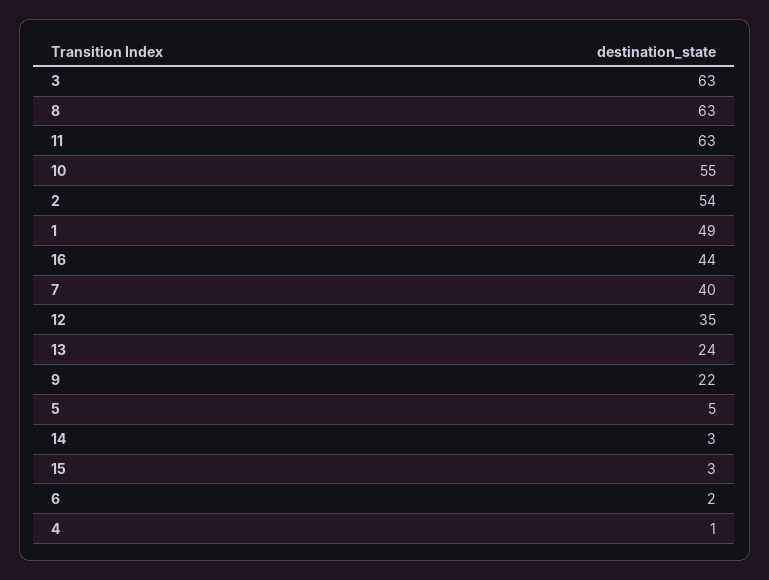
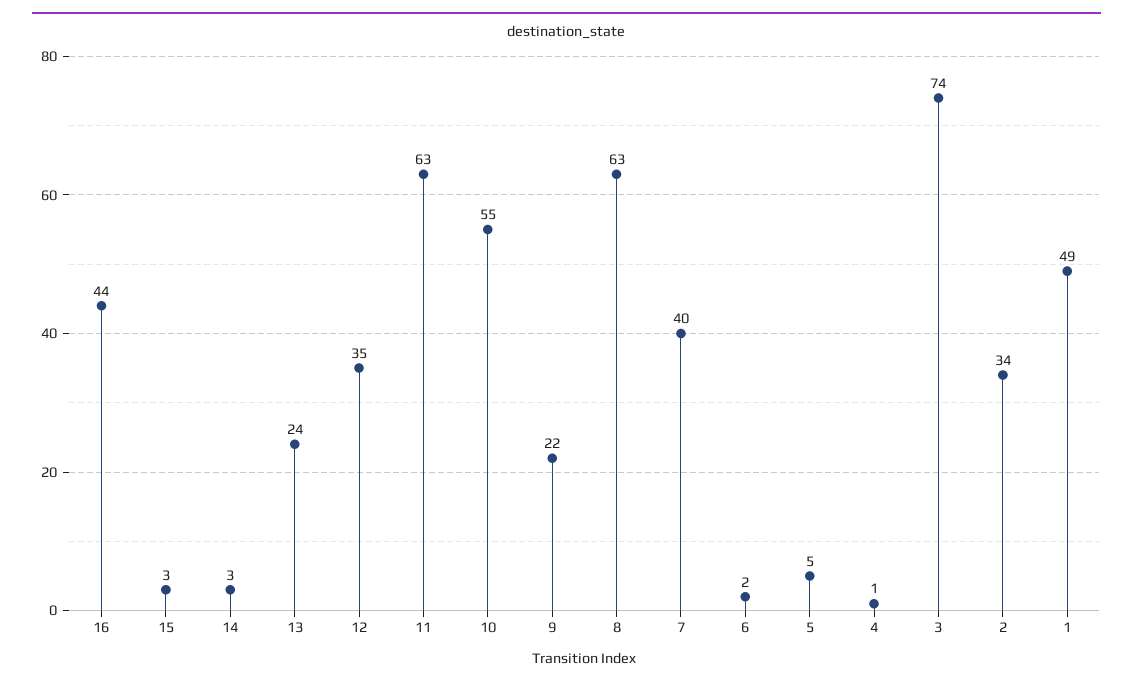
  {
-   "3": 63,
+   "3": 74,
    "8": 63,
    "11": 63,
    "10": 55,
-   "2": 54,
+   "2": 34,
    "1": 49,
    "16": 44,
    "7": 40,
    "12": 35,
    "13": 24,
    "9": 22,
    "5": 5,
    "14": 3,
    "15": 3,
    "6": 2,
    "4": 1
  }

